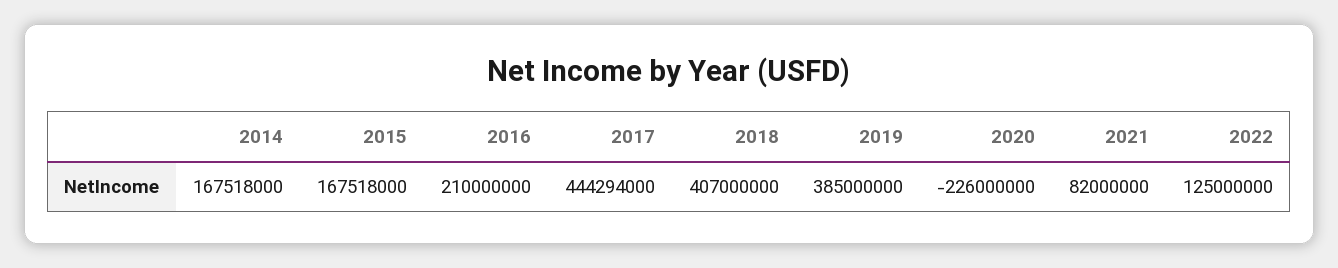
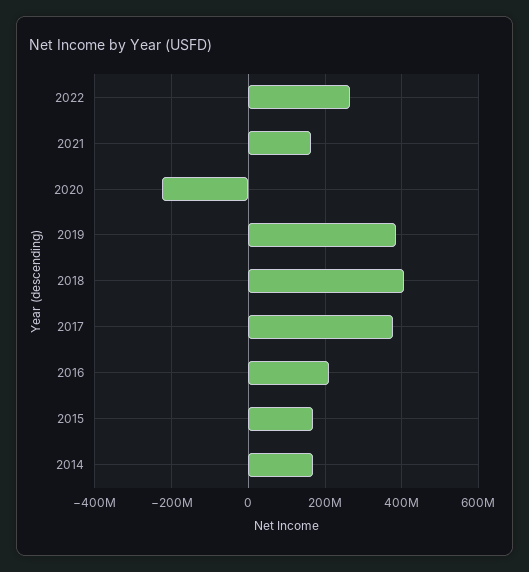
  {
    "2014": 167518000,
    "2015": 167518000,
    "2016": 210000000,
-   "2017": 444294000,
+   "2017": 380000000,
    "2018": 407000000,
    "2019": 385000000,
    "2020": -226000000,
-   "2021": 82000000,
+   "2021": 160000000,
-   "2022": 125000000
+   "2022": 260000000
  }

